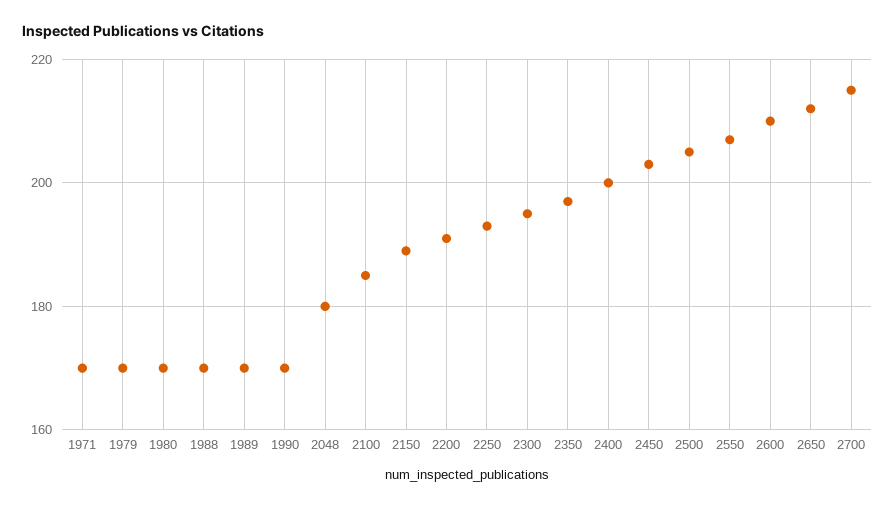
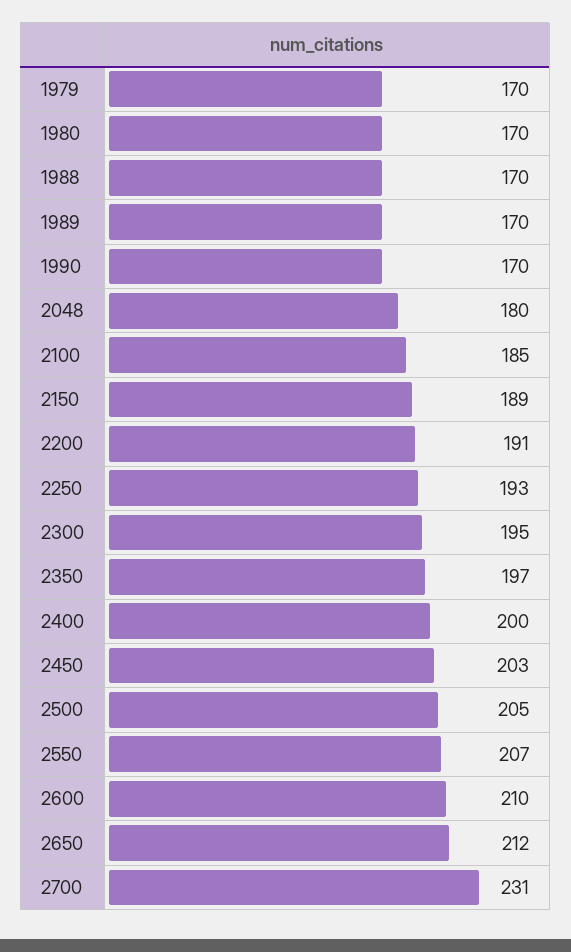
  {
-   "1971": 170,
    "1979": 170,
    "1980": 170,
    "1988": 170,
    "1989": 170,
    "1990": 170,
    "2048": 180,
    "2100": 185,
    "2150": 189,
    "2200": 191,
    "2250": 193,
    "2300": 195,
    "2350": 197,
    "2400": 200,
    "2450": 203,
    "2500": 205,
    "2550": 207,
    "2600": 210,
    "2650": 212,
-   "2700": 215
+   "2700": 231
  }

